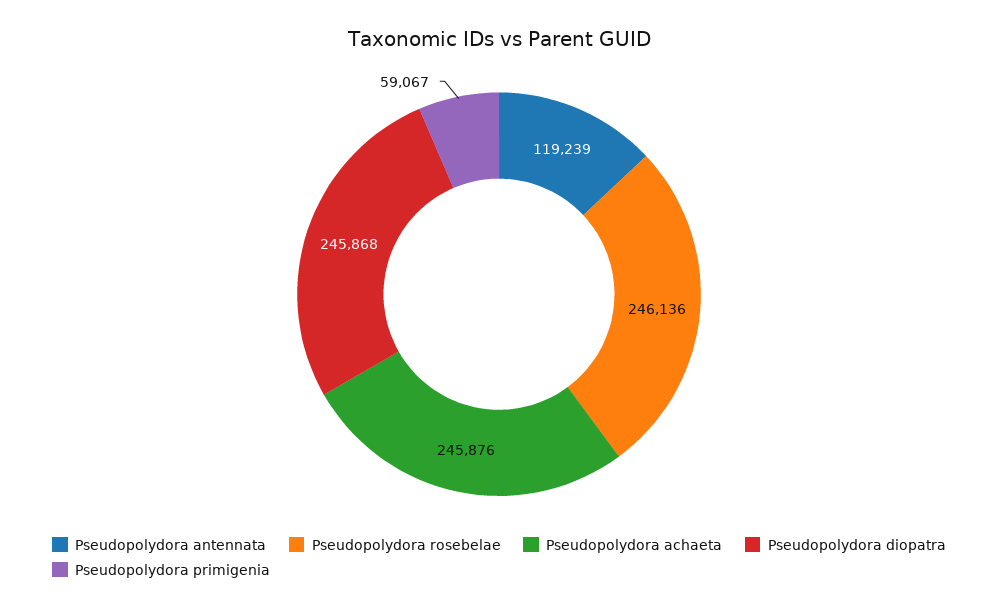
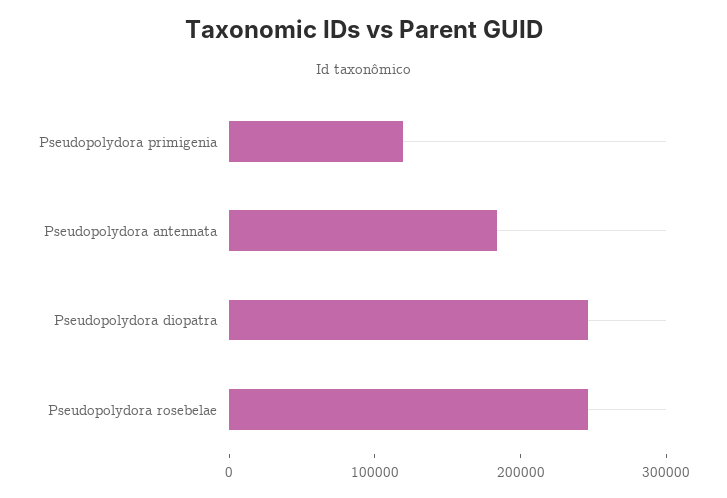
  {
-   "Pseudopolydora antennata": 119239,
+   "Pseudopolydora antennata": 180000,
    "Pseudopolydora rosebelae": 246136,
-   "Pseudopolydora achaeta": 245876,
    "Pseudopolydora diopatra": 245868,
-   "Pseudopolydora primigenia": 59067
+   "Pseudopolydora primigenia": 120000
  }

